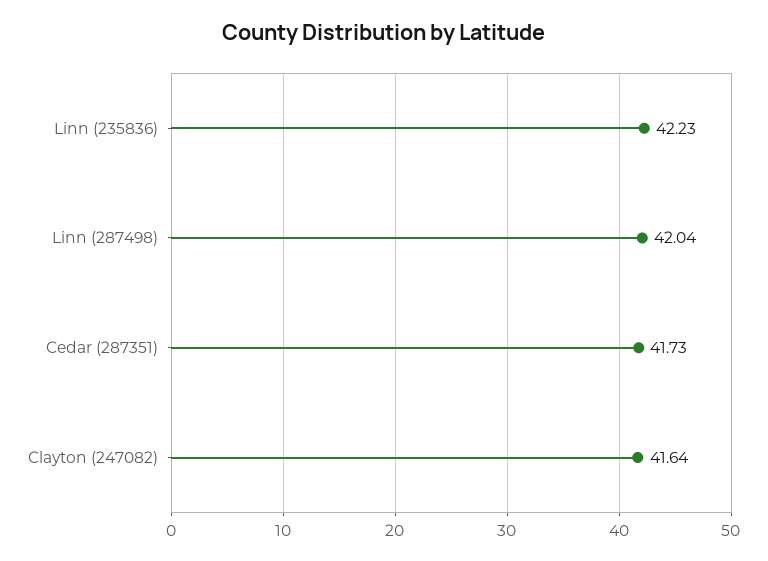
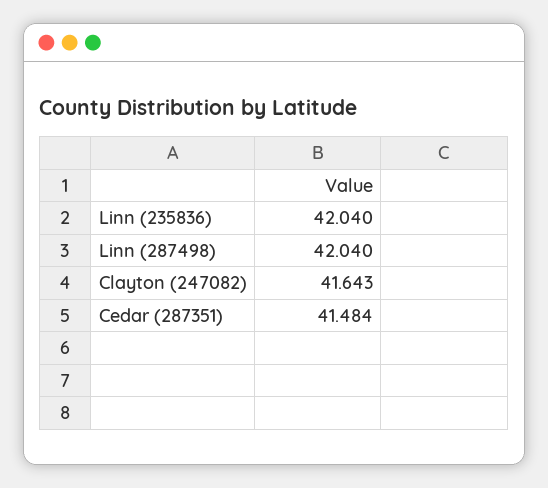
  {
-   "Linn (235836)": 42.23,
+   "Linn (235836)": 42.04,
    "Linn (287498)": 42.04,
-   "Cedar (287351)": 41.73,
+   "Cedar (287351)": 41.484,
    "Clayton (247082)": 41.643
  }

